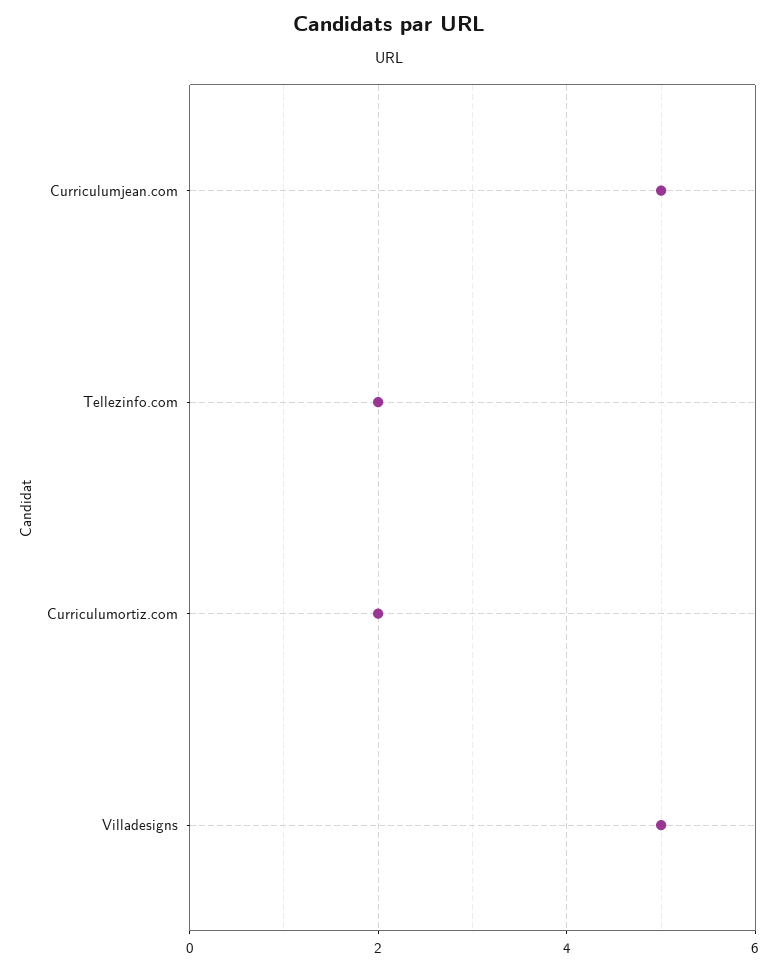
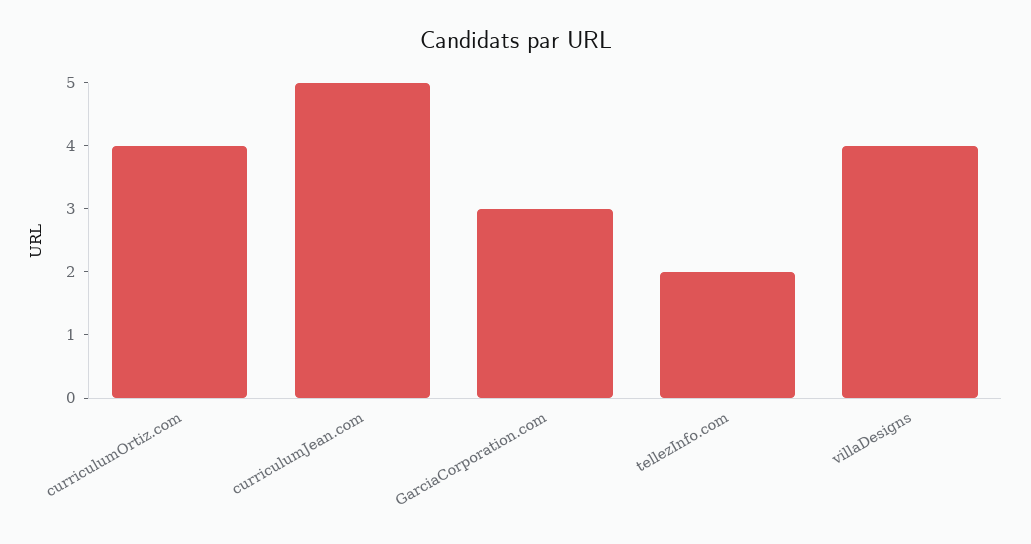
  {
    "Curriculumjean.com": 5,
    "Tellezinfo.com": 2,
-   "Curriculumortiz.com": 2,
+   "Curriculumortiz.com": 4,
-   "Villadesigns": 5
+   "Villadesigns": 4,
+   "GarciaCorporation.com": 3
  }

